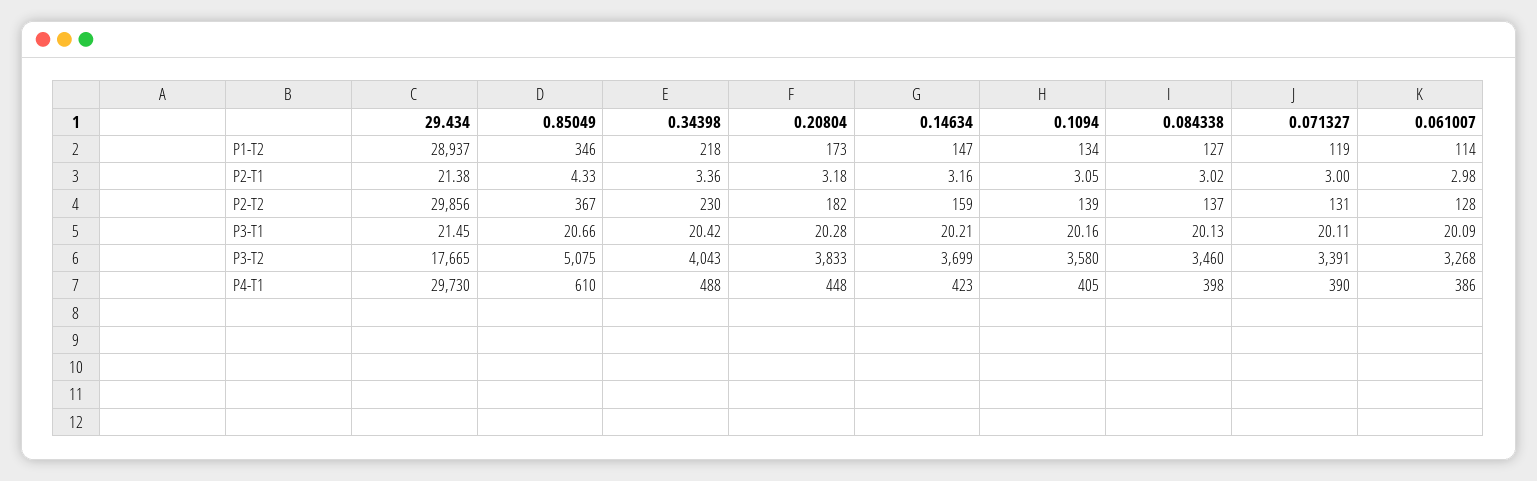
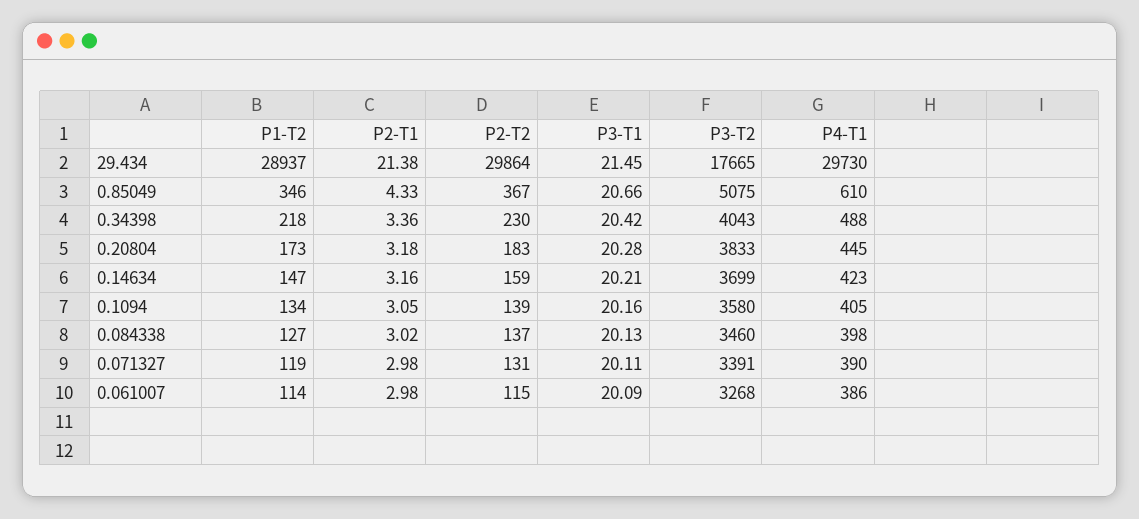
  {
    "29.434": {
      "P1-T2": 28937,
      "P2-T1": 21.38,
-     "P2-T2": 29856,
+     "P2-T2": 29864,
      "P3-T1": 21.45,
      "P3-T2": 17665,
      "P4-T1": 29730
    },
    "0.85049": {
      "P1-T2": 346,
      "P2-T1": 4.33,
      "P2-T2": 367,
      "P3-T1": 20.66,
      "P3-T2": 5075,
      "P4-T1": 610
    },
    "0.34398": {
      "P1-T2": 218,
      "P2-T1": 3.36,
      "P2-T2": 230,
      "P3-T1": 20.42,
      "P3-T2": 4043,
      "P4-T1": 488
    },
    "0.20804": {
      "P1-T2": 173,
      "P2-T1": 3.18,
-     "P2-T2": 182,
+     "P2-T2": 183,
      "P3-T1": 20.28,
      "P3-T2": 3833,
-     "P4-T1": 448
+     "P4-T1": 445
    },
    "0.14634": {
      "P1-T2": 147,
      "P2-T1": 3.16,
      "P2-T2": 159,
      "P3-T1": 20.21,
      "P3-T2": 3699,
      "P4-T1": 423
    },
    "0.1094": {
      "P1-T2": 134,
      "P2-T1": 3.05,
      "P2-T2": 139,
      "P3-T1": 20.16,
      "P3-T2": 3580,
      "P4-T1": 405
    },
    "0.084338": {
      "P1-T2": 127,
      "P2-T1": 3.02,
      "P2-T2": 137,
      "P3-T1": 20.13,
      "P3-T2": 3460,
      "P4-T1": 398
    },
    "0.071327": {
      "P1-T2": 119,
-     "P2-T1": 3,
+     "P2-T1": 2.98,
      "P2-T2": 131,
      "P3-T1": 20.11,
      "P3-T2": 3391,
      "P4-T1": 390
    },
    "0.061007": {
      "P1-T2": 114,
      "P2-T1": 2.98,
-     "P2-T2": 128,
+     "P2-T2": 115,
      "P3-T1": 20.09,
      "P3-T2": 3268,
      "P4-T1": 386
    }
  }

